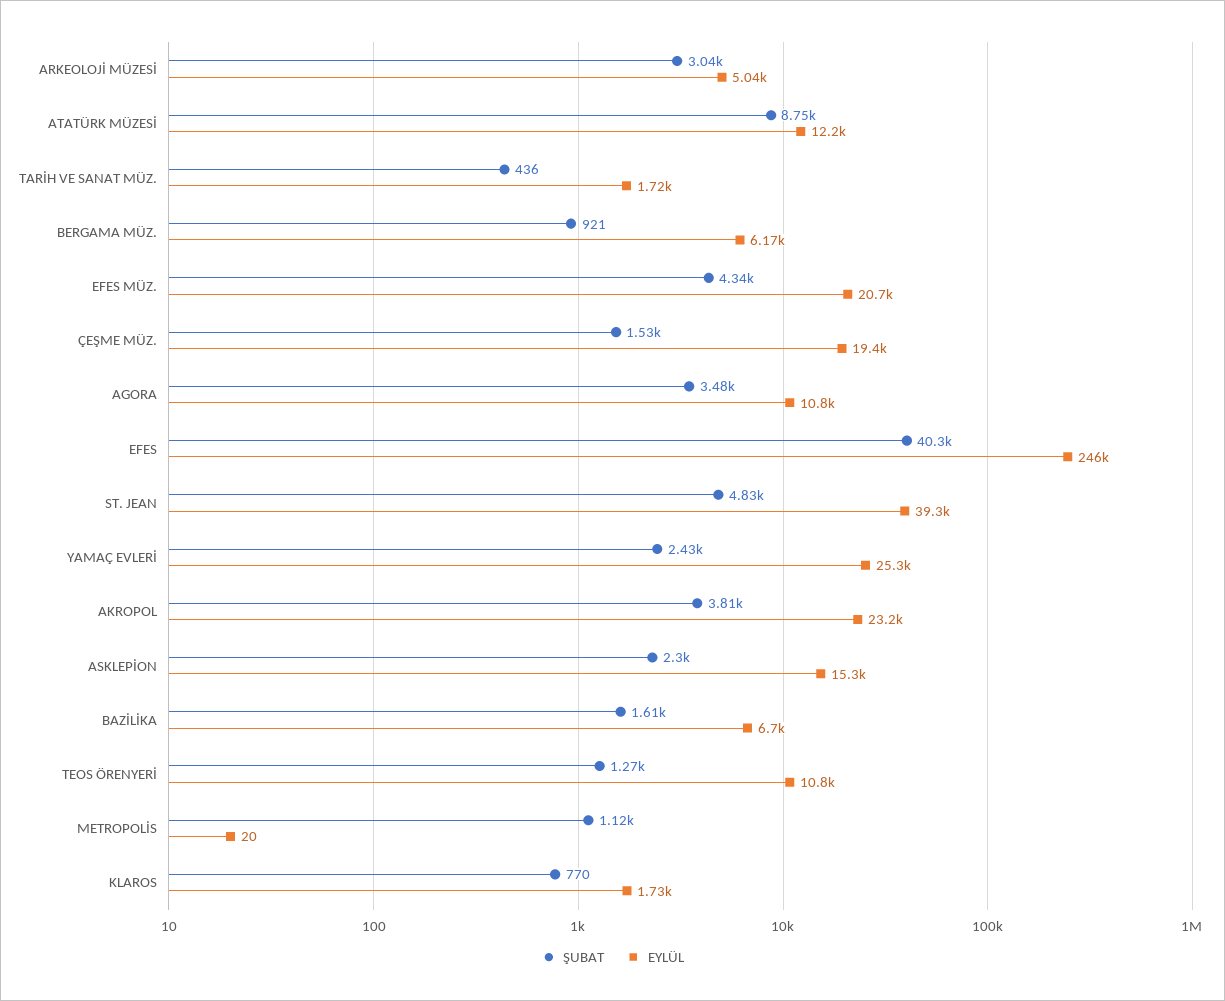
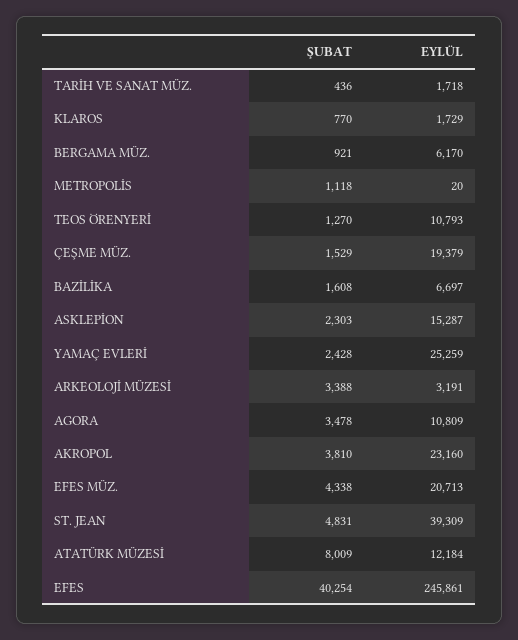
  {
    "ŞUBAT": {
-     "ARKEOLOJİ MÜZESİ": 3040,
+     "ARKEOLOJİ MÜZESİ": 3388,
-     "ATATÜRK MÜZESİ": 8750,
+     "ATATÜRK MÜZESİ": 8009,
      "TARİH VE SANAT MÜZ.": 436,
      "BERGAMA MÜZ.": 921,
      "EFES MÜZ.": 4338,
      "ÇEŞME MÜZ.": 1529,
      "AGORA": 3478,
      "EFES": 40254,
      "ST. JEAN": 4831,
      "YAMAÇ EVLERİ": 2428,
      "AKROPOL": 3810,
      "ASKLEPİON": 2303,
      "BAZİLİKA": 1608,
      "TEOS ÖRENYERİ": 1270,
      "METROPOLİS": 1118,
      "KLAROS": 770
    },
    "EYLÜL": {
-     "ARKEOLOJİ MÜZESİ": 5040,
+     "ARKEOLOJİ MÜZESİ": 3191,
      "ATATÜRK MÜZESİ": 12184,
      "TARİH VE SANAT MÜZ.": 1718,
      "BERGAMA MÜZ.": 6170,
      "EFES MÜZ.": 20713,
      "ÇEŞME MÜZ.": 19379,
      "AGORA": 10809,
      "EFES": 245861,
      "ST. JEAN": 39309,
      "YAMAÇ EVLERİ": 25259,
      "AKROPOL": 23160,
      "ASKLEPİON": 15287,
      "BAZİLİKA": 6697,
      "TEOS ÖRENYERİ": 10793,
      "METROPOLİS": 20,
      "KLAROS": 1729
    }
  }

